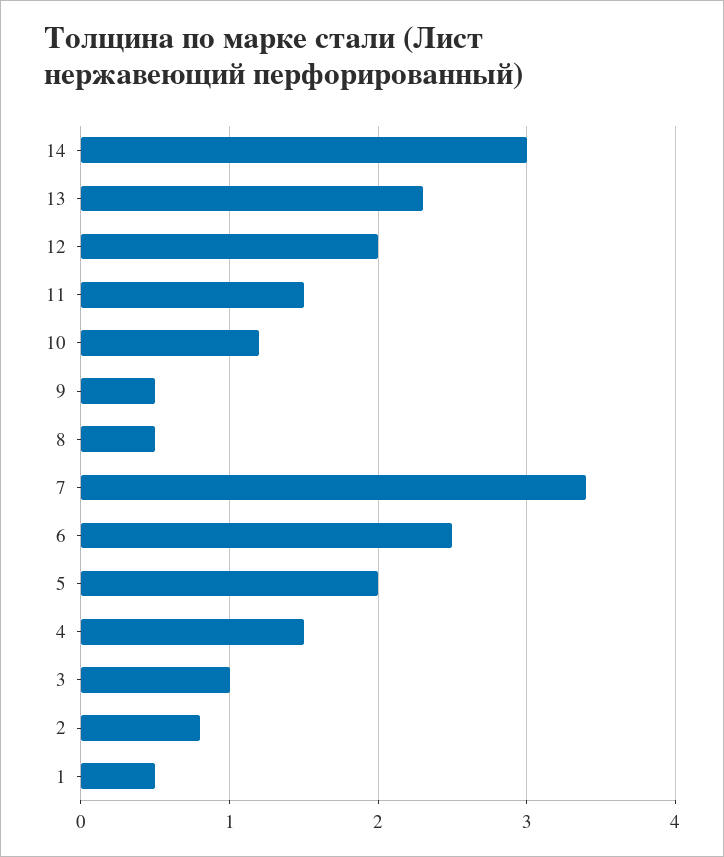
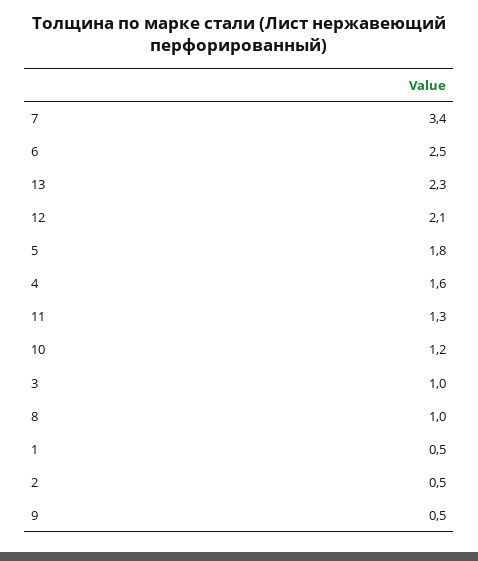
  {
-   "14": 3,
    "13": 2.3,
-   "12": 2,
+   "12": 2.1,
-   "11": 1.5,
+   "11": 1.3,
    "10": 1.2,
    "9": 0.5,
-   "8": 0.5,
+   "8": 1,
    "7": 3.4,
    "6": 2.5,
-   "5": 2,
+   "5": 1.8,
-   "4": 1.5,
+   "4": 1.6,
    "3": 1,
-   "2": 0.8,
+   "2": 0.5,
    "1": 0.5
  }

